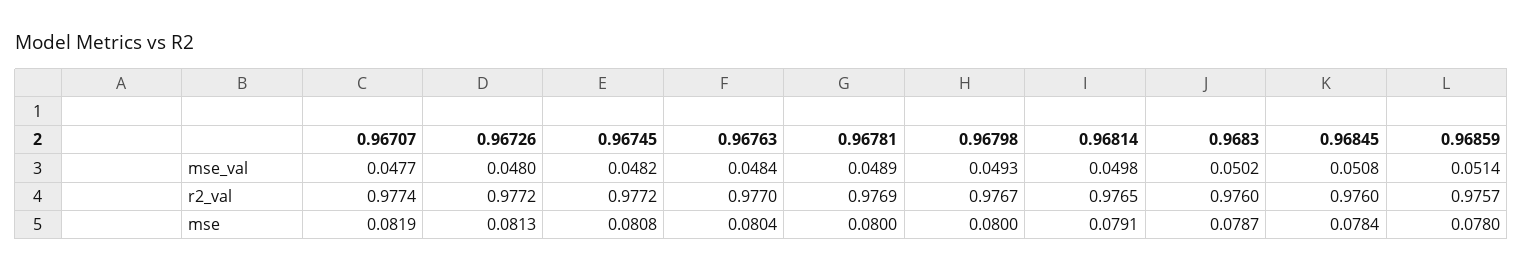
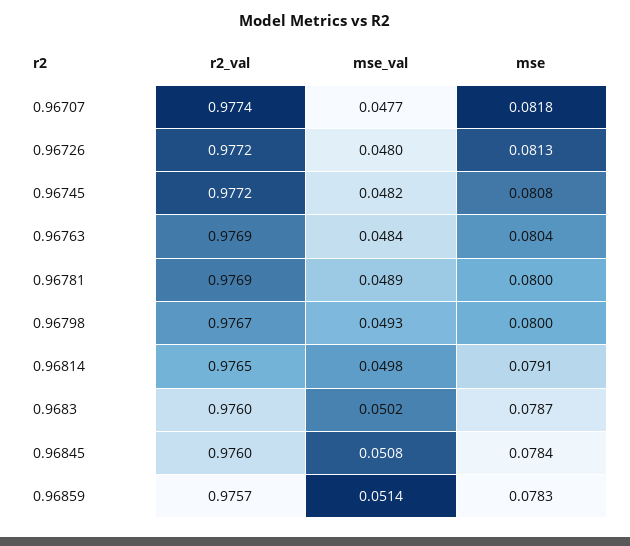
  {
    "0.96707": {
      "mse_val": 0.0477,
      "r2_val": 0.9774,
-     "mse": 0.0819
+     "mse": 0.0818
    },
    "0.96726": {
      "mse_val": 0.048,
      "r2_val": 0.9772,
      "mse": 0.0813
    },
    "0.96745": {
      "mse_val": 0.0482,
      "r2_val": 0.9772,
      "mse": 0.0808
    },
    "0.96763": {
      "mse_val": 0.0484,
-     "r2_val": 0.977,
+     "r2_val": 0.9769,
      "mse": 0.0804
    },
    "0.96781": {
      "mse_val": 0.0489,
      "r2_val": 0.9769,
      "mse": 0.08
    },
    "0.96798": {
      "mse_val": 0.0493,
      "r2_val": 0.9767,
      "mse": 0.08
    },
    "0.96814": {
      "mse_val": 0.0498,
      "r2_val": 0.9765,
      "mse": 0.0791
    },
    "0.9683": {
      "mse_val": 0.0502,
      "r2_val": 0.976,
      "mse": 0.0787
    },
    "0.96845": {
      "mse_val": 0.0508,
      "r2_val": 0.976,
      "mse": 0.0784
    },
    "0.96859": {
      "mse_val": 0.0514,
      "r2_val": 0.9757,
-     "mse": 0.078
+     "mse": 0.0783
    }
  }

